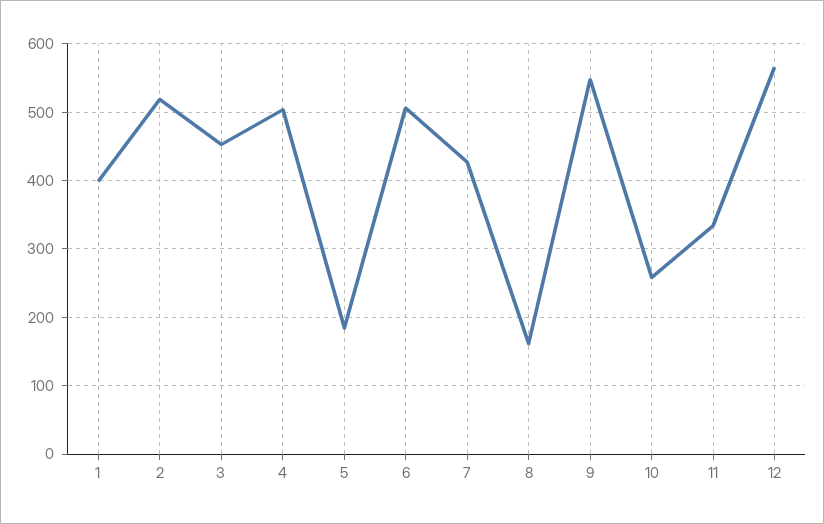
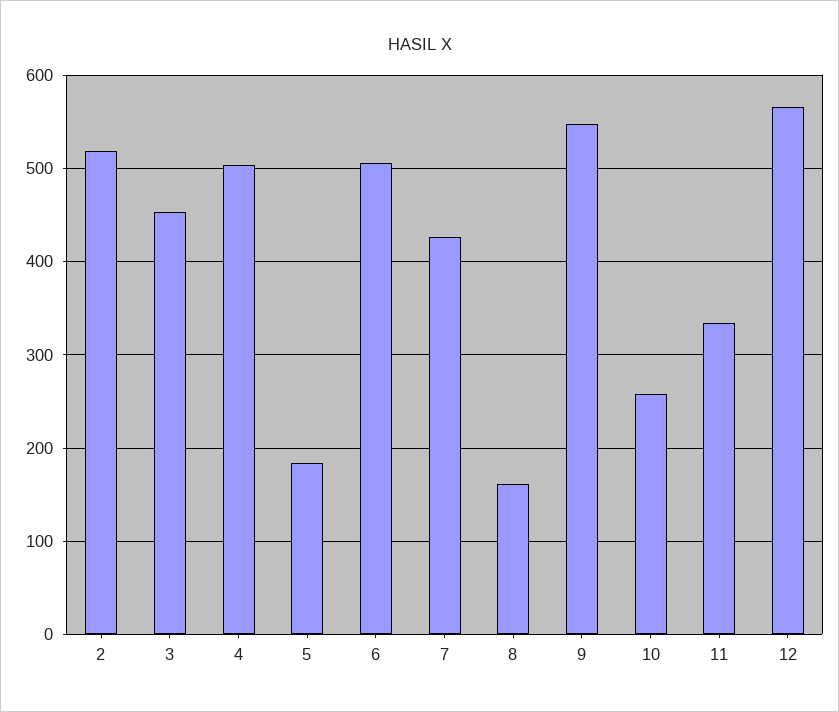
  {
-   "1": 400,
    "2": 520,
    "3": 450,
    "4": 500,
    "5": 180,
    "6": 510,
    "7": 430,
    "8": 160,
    "9": 550,
    "10": 260,
    "11": 330,
    "12": 570
  }

